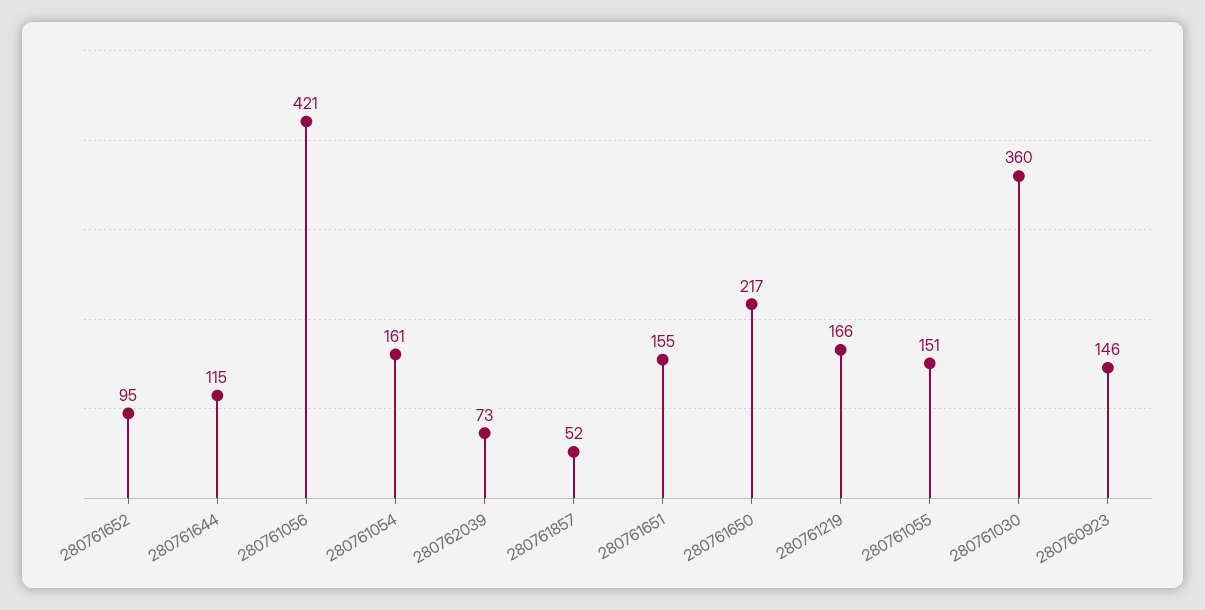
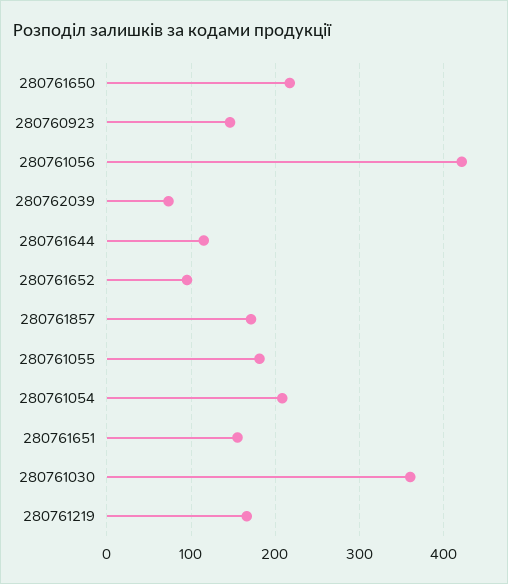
  {
    "280761652": 95,
    "280761644": 115,
    "280761056": 421,
-   "280761054": 161,
+   "280761054": 210,
    "280762039": 73,
-   "280761857": 52,
+   "280761857": 170,
    "280761651": 155,
    "280761650": 217,
    "280761219": 166,
-   "280761055": 151,
+   "280761055": 180,
    "280761030": 360,
    "280760923": 146
  }

